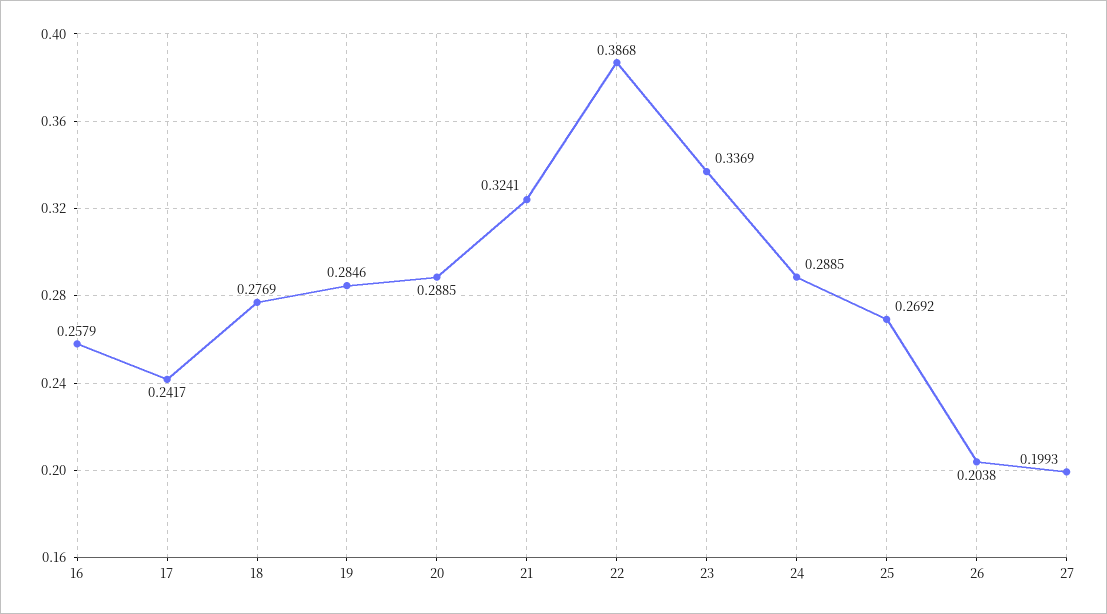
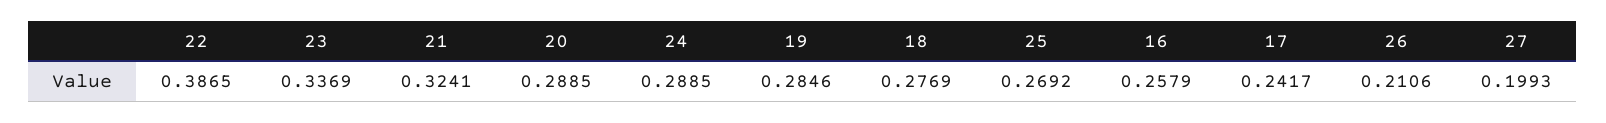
  {
    "16": 0.2579,
    "17": 0.2417,
    "18": 0.2769,
    "19": 0.2846,
    "20": 0.2885,
    "21": 0.3241,
-   "22": 0.3868,
+   "22": 0.3865,
    "23": 0.3369,
    "24": 0.2885,
    "25": 0.2692,
-   "26": 0.2038,
+   "26": 0.2106,
    "27": 0.1993
  }

